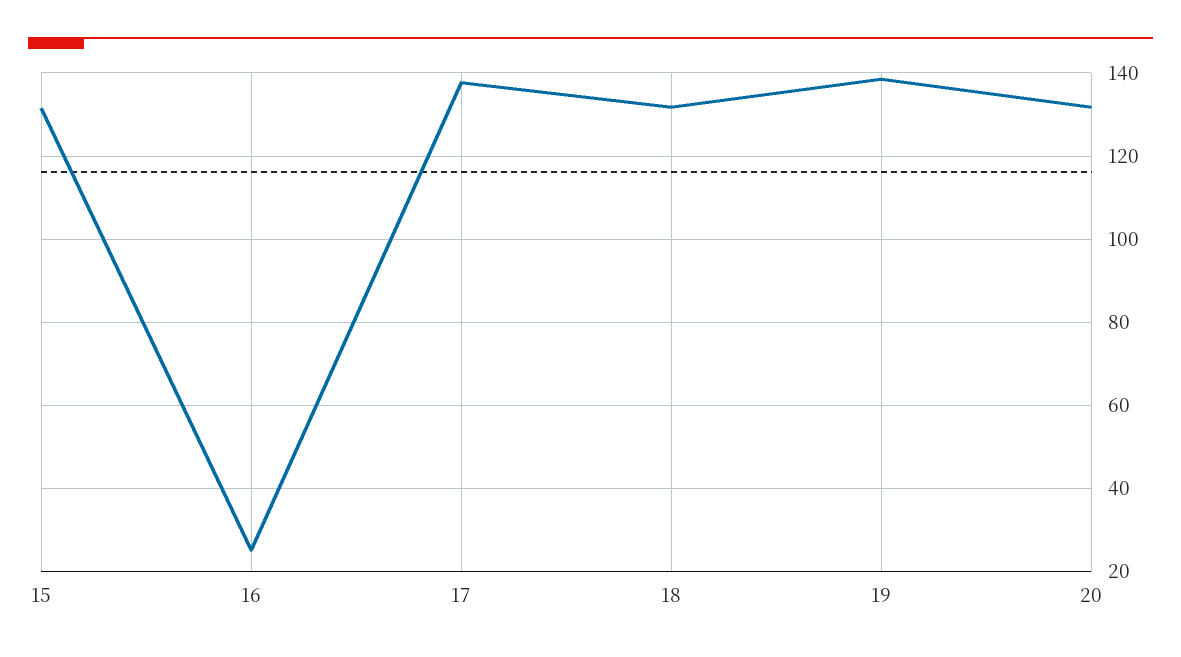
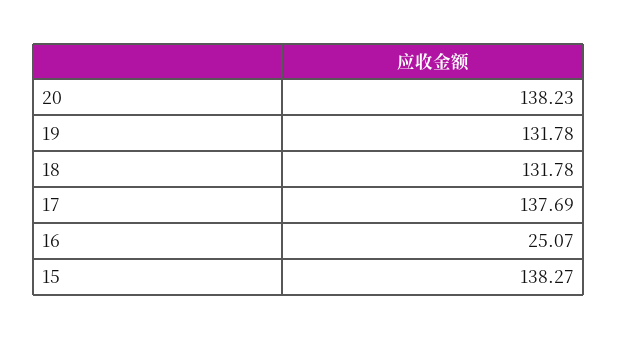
  {
-   "15": 132,
+   "15": 138.27,
    "16": 25.07,
    "17": 137.69,
    "18": 131.78,
-   "19": 138,
+   "19": 131.78,
-   "20": 132
+   "20": 138.23
  }

